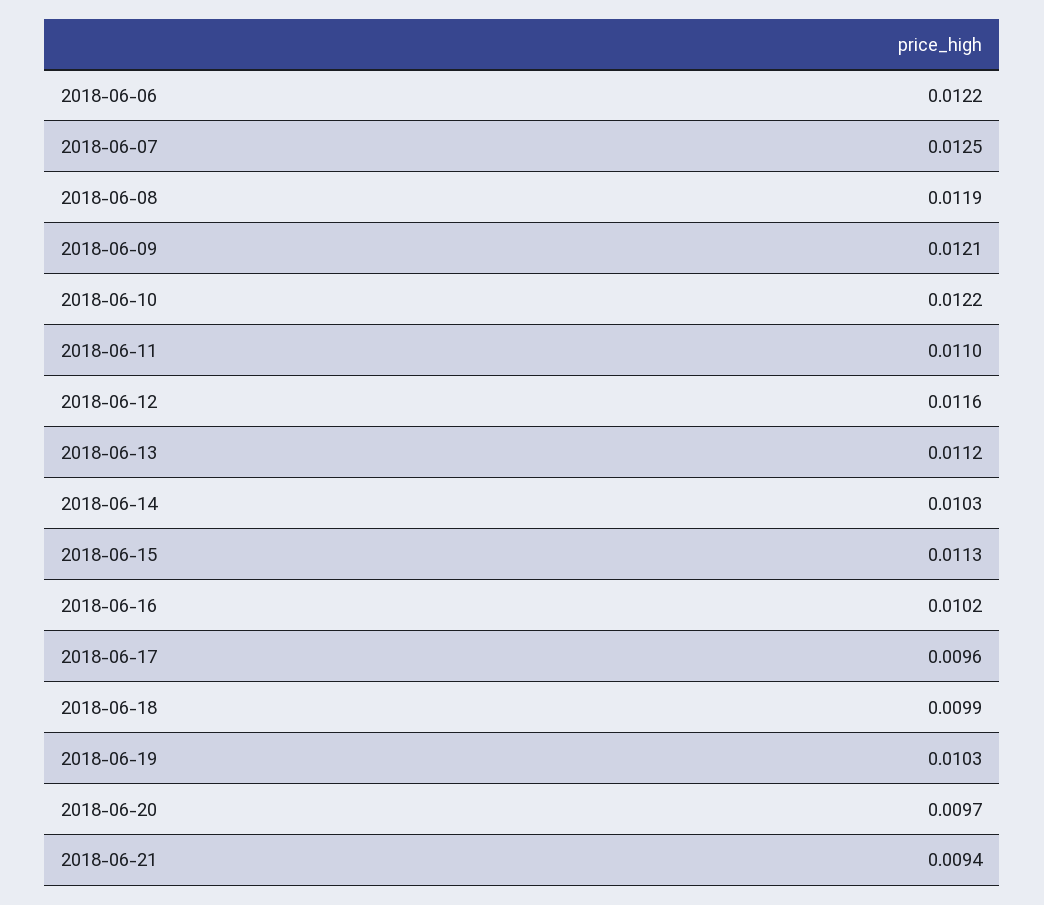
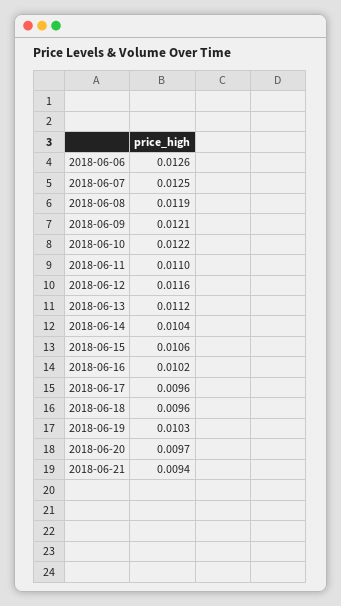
  {
-   "2018-06-06": 0.0122,
+   "2018-06-06": 0.0126,
    "2018-06-07": 0.0125,
    "2018-06-08": 0.0119,
    "2018-06-09": 0.0121,
    "2018-06-10": 0.0122,
    "2018-06-11": 0.011,
    "2018-06-12": 0.0116,
    "2018-06-13": 0.0112,
-   "2018-06-14": 0.0103,
+   "2018-06-14": 0.0104,
-   "2018-06-15": 0.0113,
+   "2018-06-15": 0.0106,
    "2018-06-16": 0.0102,
    "2018-06-17": 0.0096,
-   "2018-06-18": 0.0099,
+   "2018-06-18": 0.0096,
    "2018-06-19": 0.0103,
    "2018-06-20": 0.0097,
    "2018-06-21": 0.0094
  }

